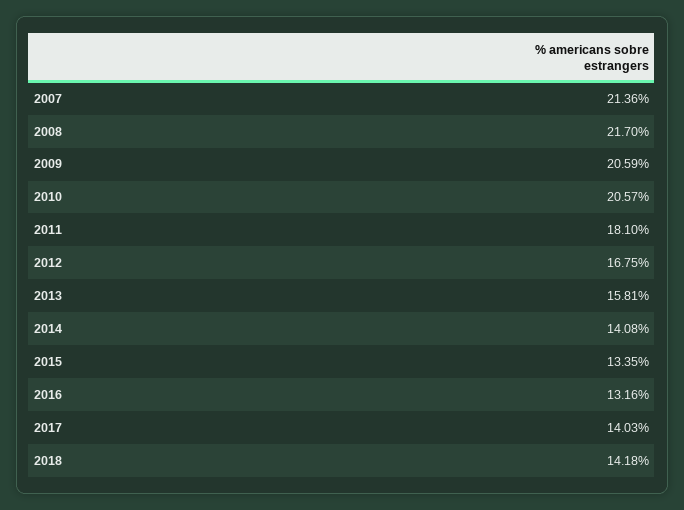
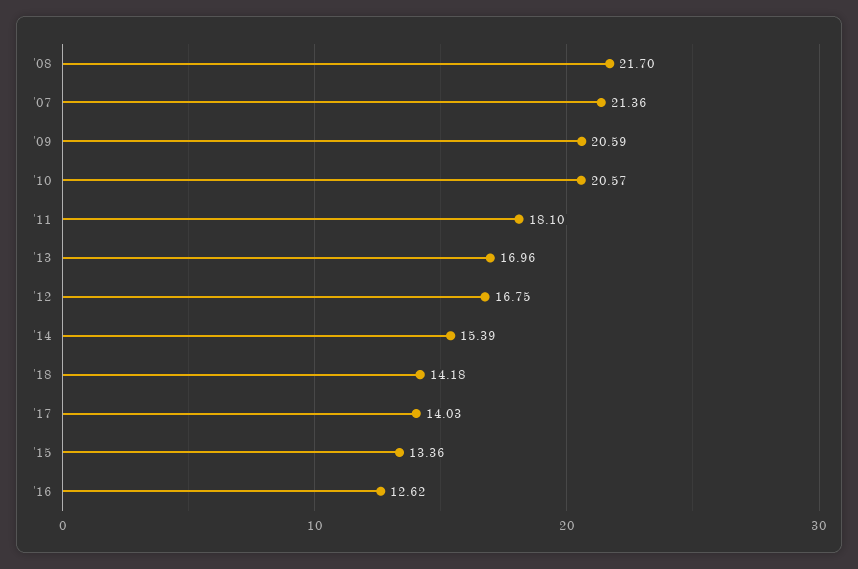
  {
    "2007": 21.36,
    "2008": 21.7,
    "2009": 20.59,
    "2010": 20.57,
    "2011": 18.1,
    "2012": 16.75,
-   "2013": 15.81,
+   "2013": 16.96,
-   "2014": 14.08,
+   "2014": 15.39,
-   "2015": 13.35,
+   "2015": 13.36,
-   "2016": 13.16,
+   "2016": 12.62,
    "2017": 14.03,
    "2018": 14.18
  }

